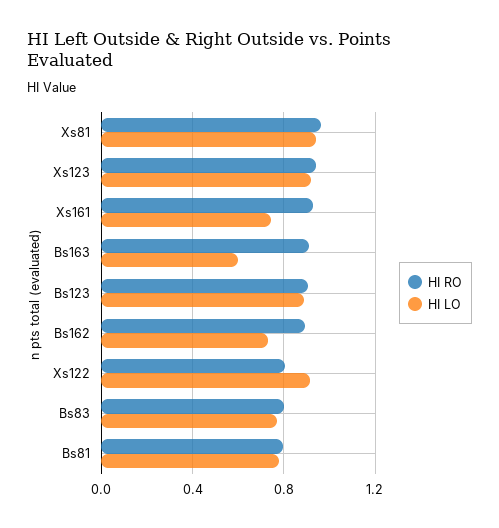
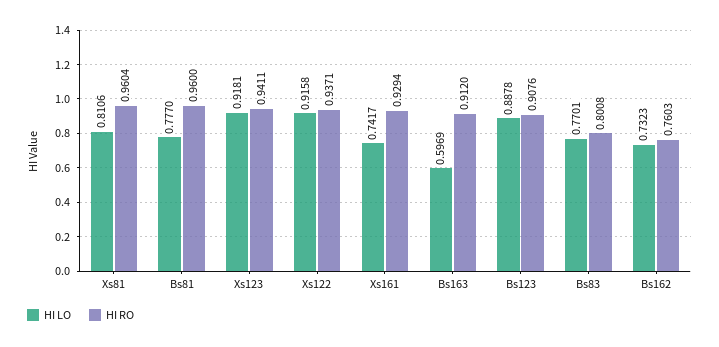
  {
    "HI RO": {
      "Xs81": 0.9604,
      "Xs123": 0.9411,
      "Xs161": 0.9294,
      "Bs163": 0.912,
      "Bs123": 0.9076,
-     "Bs162": 0.9,
+     "Bs162": 0.7603,
-     "Xs122": 0.8,
+     "Xs122": 0.9371,
      "Bs83": 0.8008,
-     "Bs81": 0.8
+     "Bs81": 0.96
    },
    "HI LO": {
-     "Xs81": 0.95,
+     "Xs81": 0.8106,
      "Xs123": 0.9181,
      "Xs161": 0.7417,
      "Bs163": 0.5969,
      "Bs123": 0.8878,
      "Bs162": 0.7323,
      "Xs122": 0.9158,
      "Bs83": 0.7701,
      "Bs81": 0.777
    }
  }

